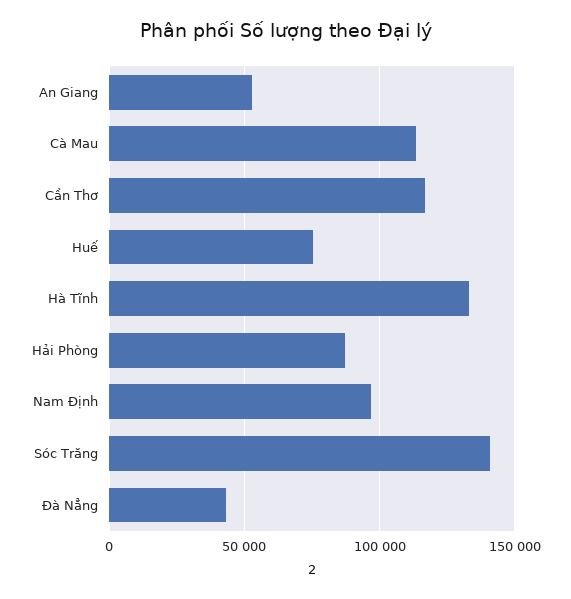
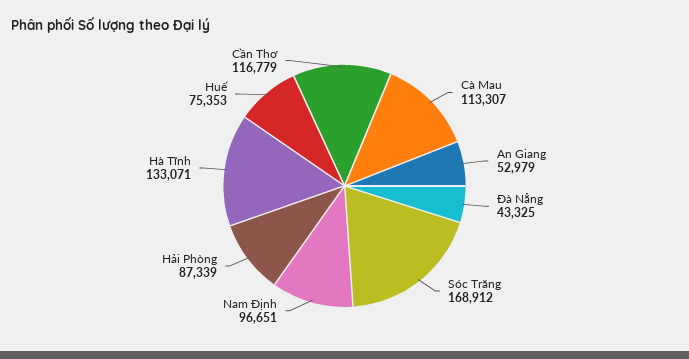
  {
    "An Giang": 52979,
    "Cà Mau": 113307,
    "Cần Thơ": 116779,
    "Huế": 75353,
    "Hà Tĩnh": 133071,
    "Hải Phòng": 87339,
    "Nam Định": 96651,
-   "Sóc Trăng": 140000,
+   "Sóc Trăng": 168912,
    "Đà Nẳng": 43325
  }

